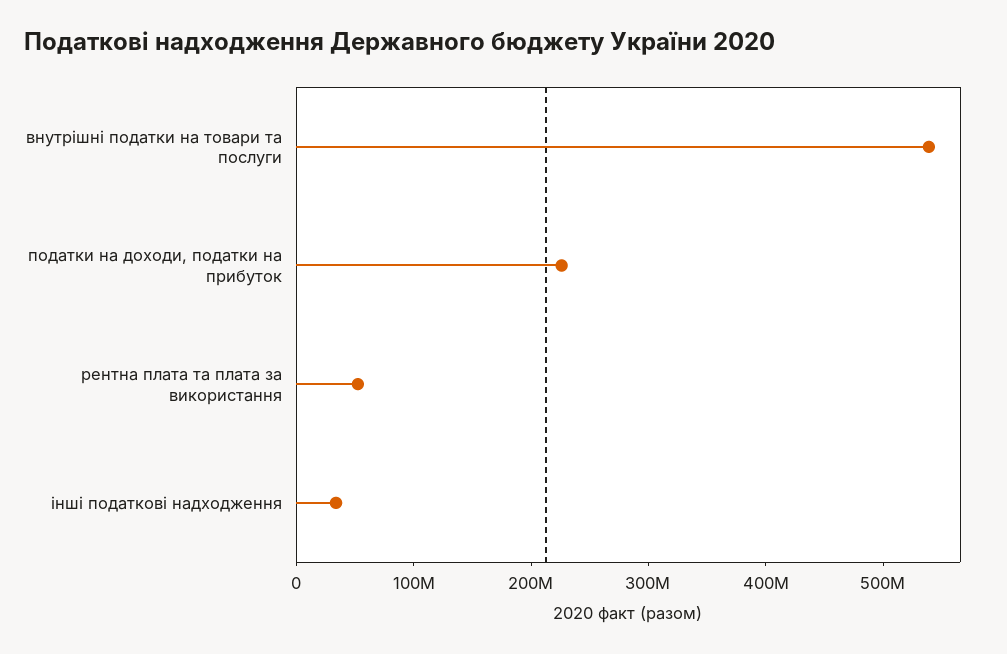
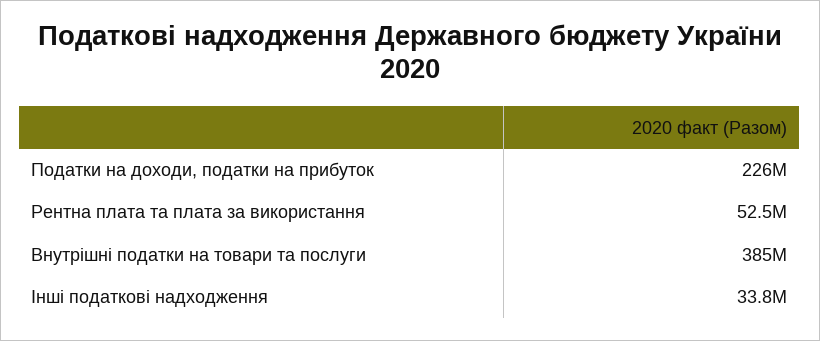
  {
-   "внутрішні податки на товари та послуги": 540000000,
+   "внутрішні податки на товари та послуги": 385000000,
    "податки на доходи, податки на прибуток": 226000000,
    "рентна плата та плата за використання": 52500000,
    "інші податкові надходження": 33800000
  }

